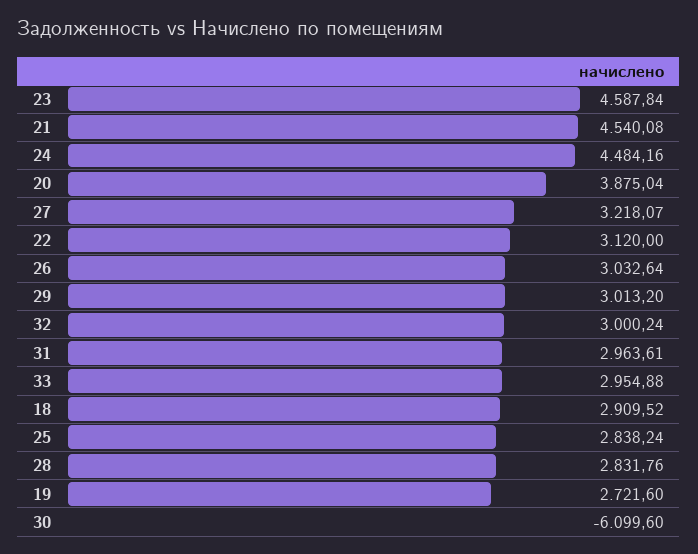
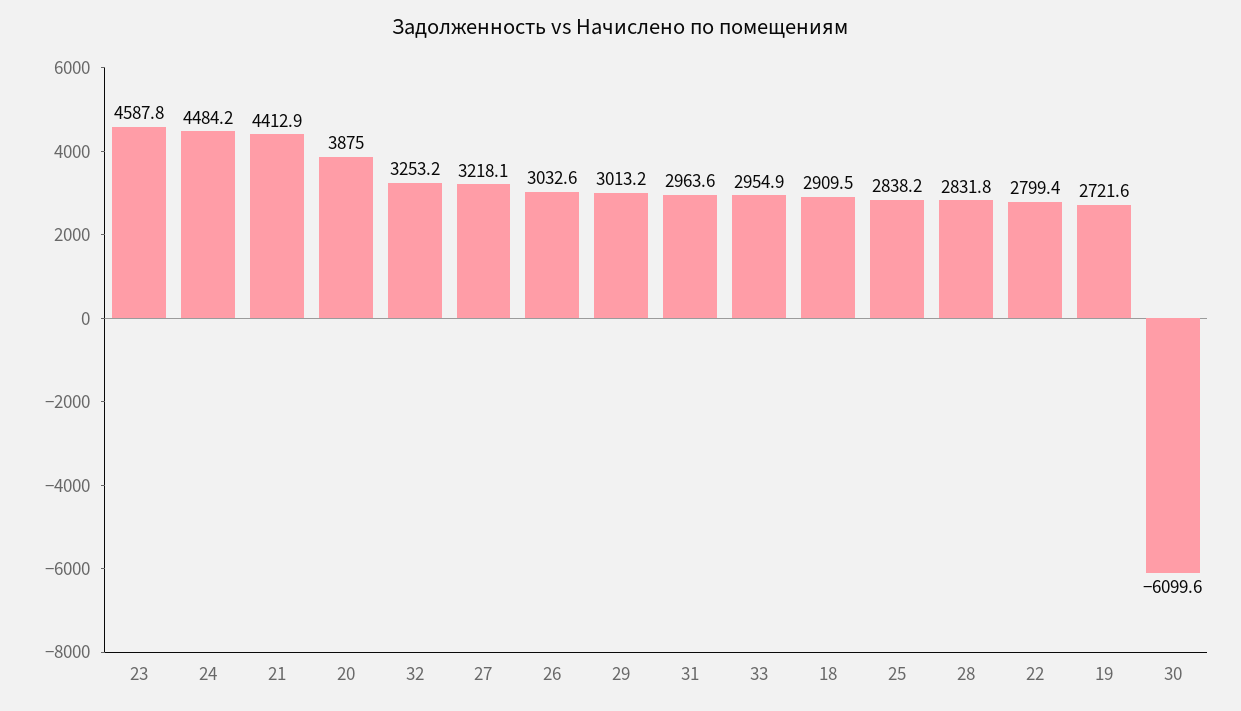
  {
    "23": 4587.84,
-   "21": 4540.08,
+   "21": 4412.9,
    "24": 4484.16,
    "20": 3875.04,
    "27": 3218.07,
-   "22": 3120,
+   "22": 2799.4,
    "26": 3032.64,
    "29": 3013.2,
-   "32": 3000.24,
+   "32": 3253.2,
    "31": 2963.61,
    "33": 2954.88,
    "18": 2909.52,
    "25": 2838.24,
    "28": 2831.76,
    "19": 2721.6,
    "30": -6099.6
  }

